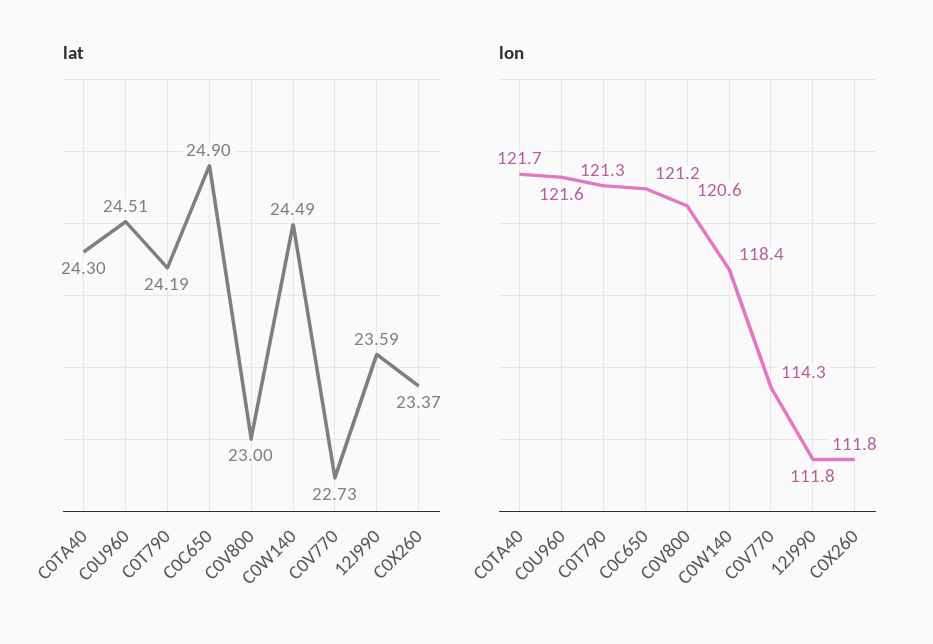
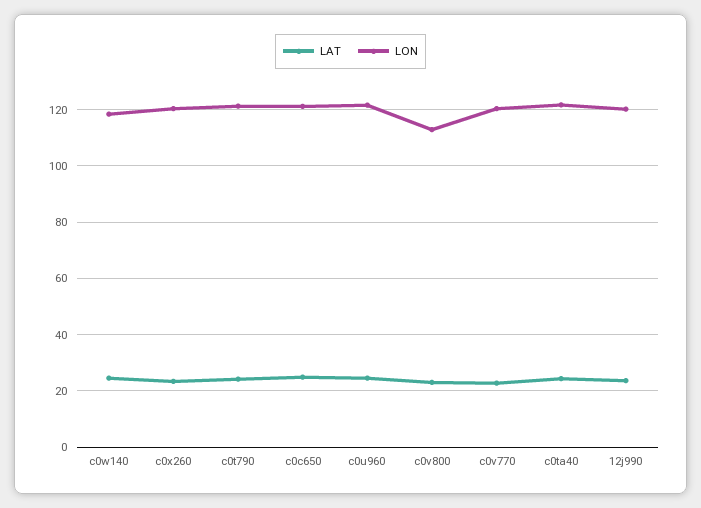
  {
    "lat": {
      "C0TA40": 24.3,
      "C0U960": 24.51,
      "C0T790": 24.19,
      "C0C650": 24.9,
      "C0V800": 23,
      "C0W140": 24.49,
      "C0V770": 22.73,
      "12J990": 23.59,
      "C0X260": 23.37
    },
    "lon": {
      "C0TA40": 121.7,
      "C0U960": 121.6,
      "C0T790": 121.3,
      "C0C650": 121.2,
-     "C0V800": 120.6,
+     "C0V800": 112.5,
      "C0W140": 118.4,
-     "C0V770": 114.3,
+     "C0V770": 120,
-     "12J990": 111.8,
+     "12J990": 120,
-     "C0X260": 111.8
+     "C0X260": 120
    }
  }

